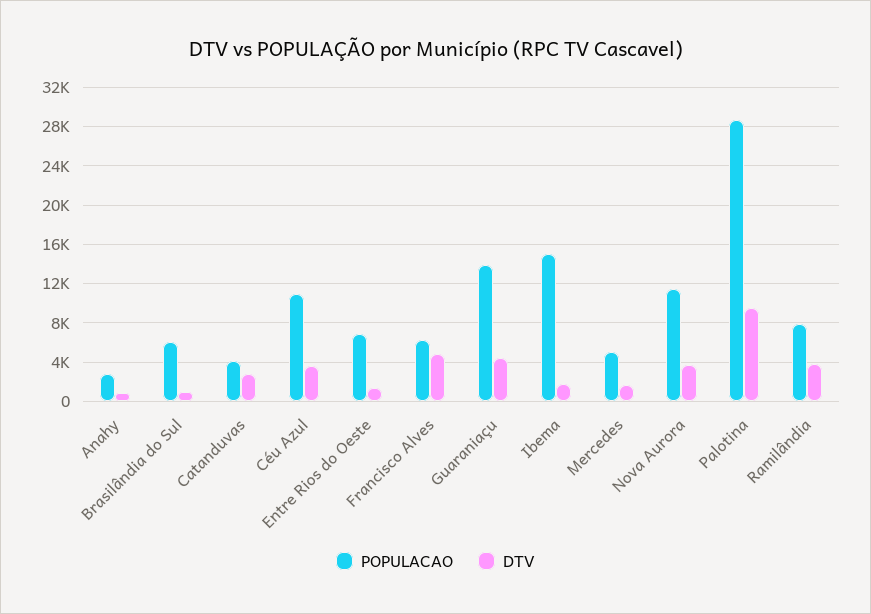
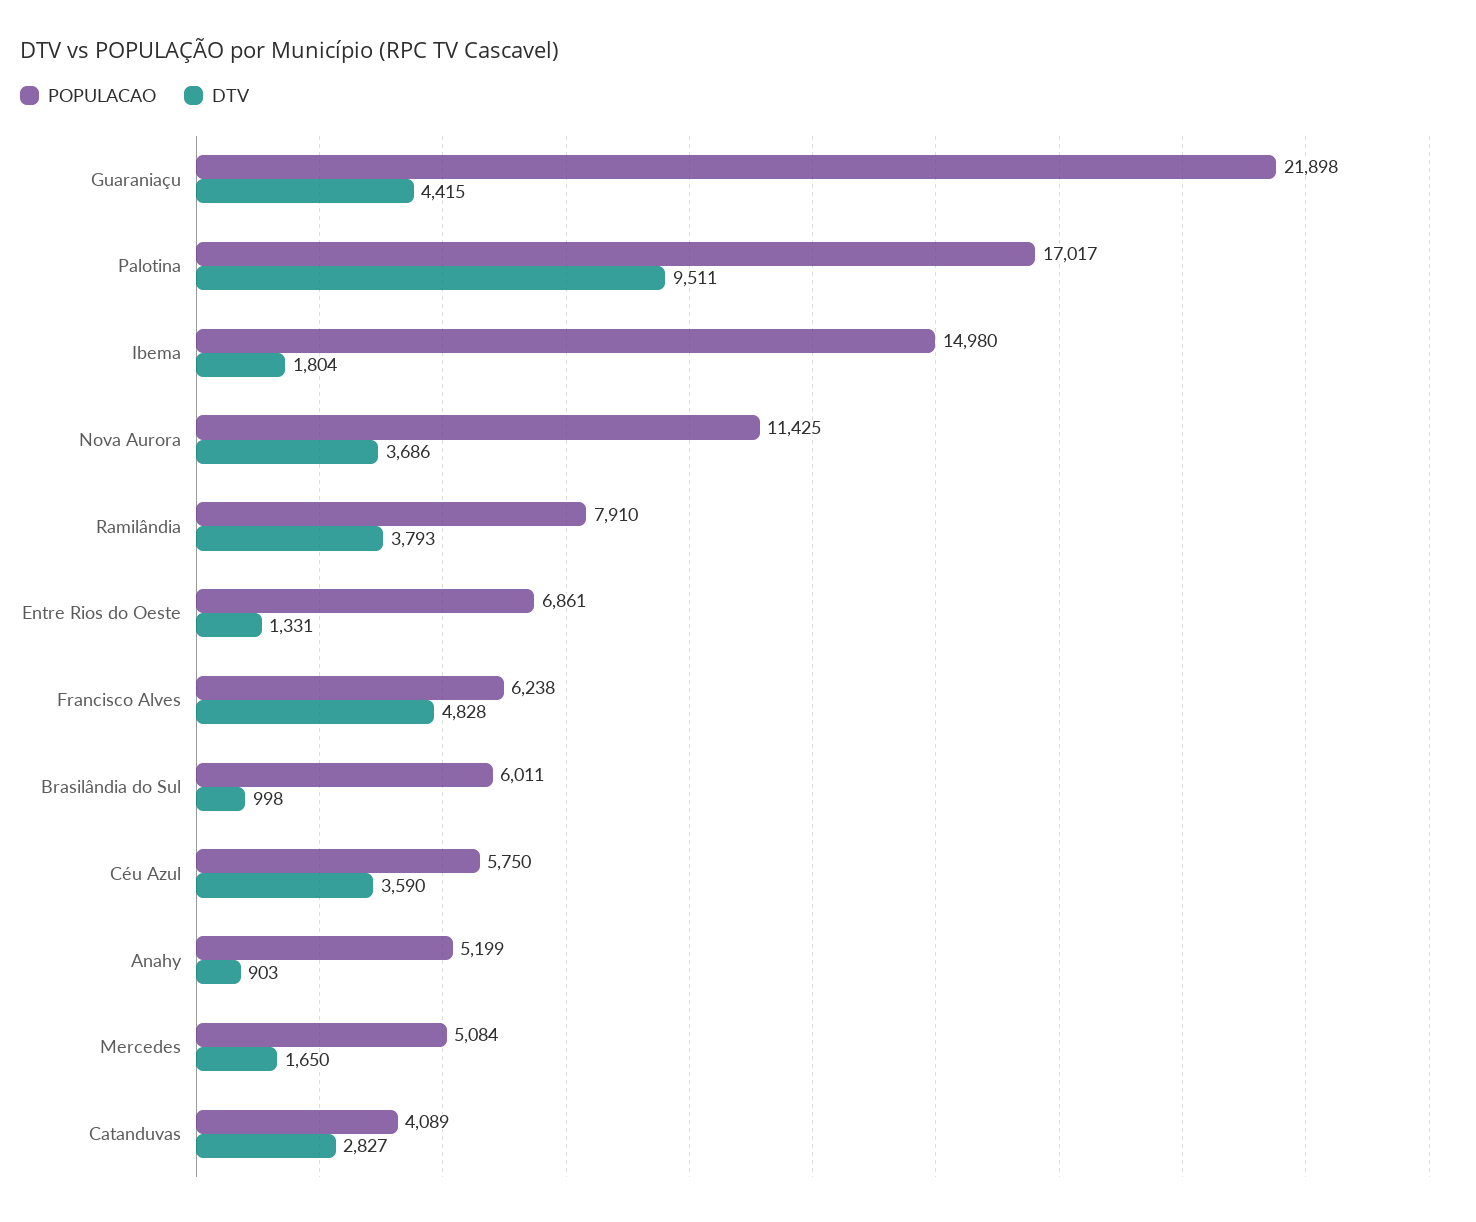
  {
    "POPULACAO": {
-     "Anahy": 3000,
+     "Anahy": 5199,
      "Brasilândia do Sul": 6011,
      "Catanduvas": 4089,
-     "Céu Azul": 11000,
+     "Céu Azul": 5750,
      "Entre Rios do Oeste": 6861,
      "Francisco Alves": 6238,
-     "Guaraniaçu": 14000,
+     "Guaraniaçu": 21898,
      "Ibema": 14980,
      "Mercedes": 5084,
      "Nova Aurora": 11425,
-     "Palotina": 29000,
+     "Palotina": 17017,
      "Ramilândia": 7910
    },
    "DTV": {
      "Anahy": 903,
      "Brasilândia do Sul": 998,
      "Catanduvas": 2827,
      "Céu Azul": 3590,
      "Entre Rios do Oeste": 1331,
      "Francisco Alves": 4828,
      "Guaraniaçu": 4415,
      "Ibema": 1804,
      "Mercedes": 1650,
      "Nova Aurora": 3686,
      "Palotina": 9511,
      "Ramilândia": 3793
    }
  }

